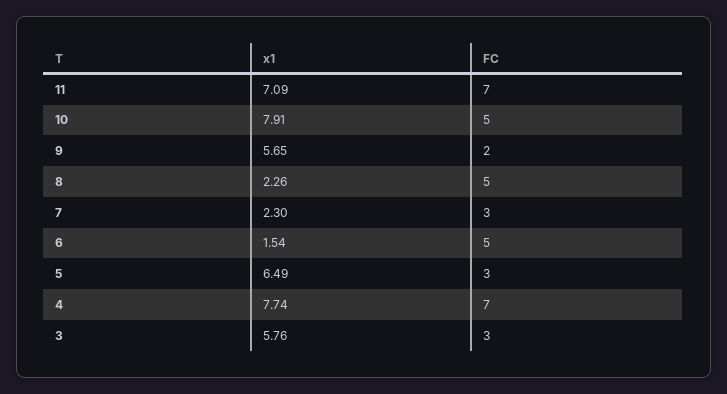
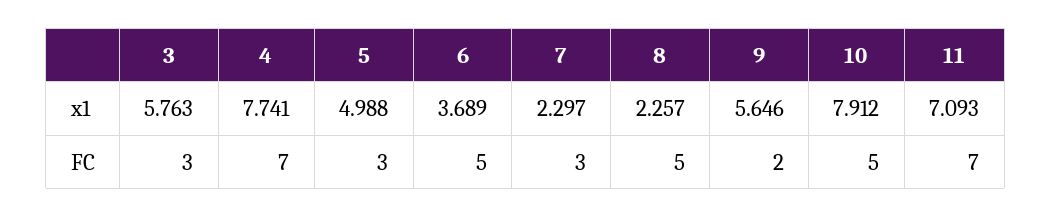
  {
    "x1": {
      "11": 7.093,
      "10": 7.912,
      "9": 5.646,
      "8": 2.257,
      "7": 2.297,
-     "6": 1.54,
+     "6": 3.689,
-     "5": 6.49,
+     "5": 4.988,
      "4": 7.741,
      "3": 5.763
    },
    "FC": {
      "11": 7,
      "10": 5,
      "9": 2,
      "8": 5,
      "7": 3,
      "6": 5,
      "5": 3,
      "4": 7,
      "3": 3
    }
  }

